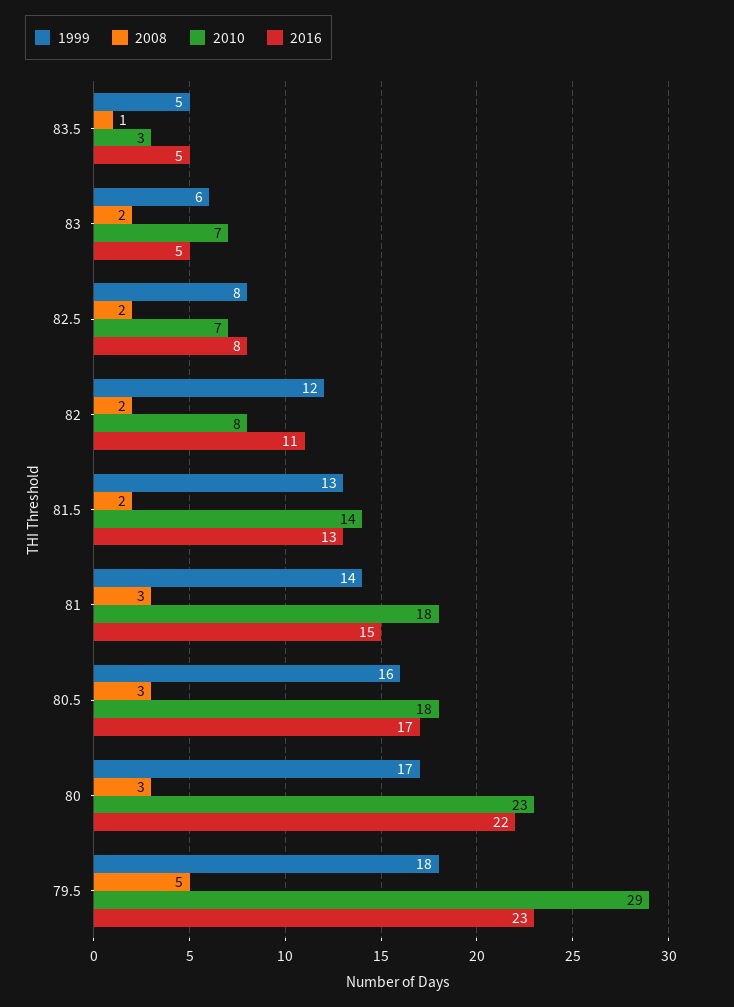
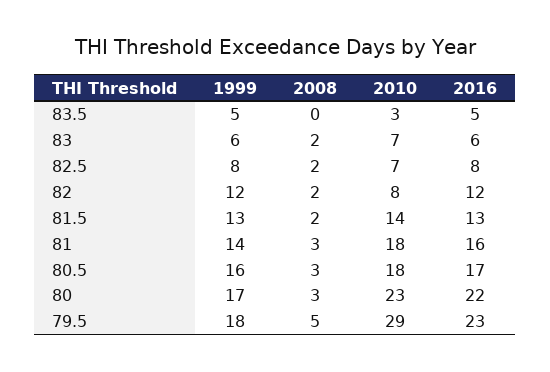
  {
    "1999": {
      "83.5": 5,
      "83": 6,
      "82.5": 8,
      "82": 12,
      "81.5": 13,
      "81": 14,
      "80.5": 16,
      "80": 17,
      "79.5": 18
    },
    "2008": {
-     "83.5": 1,
+     "83.5": 0,
      "83": 2,
      "82.5": 2,
      "82": 2,
      "81.5": 2,
      "81": 3,
      "80.5": 3,
      "80": 3,
      "79.5": 5
    },
    "2010": {
      "83.5": 3,
      "83": 7,
      "82.5": 7,
      "82": 8,
      "81.5": 14,
      "81": 18,
      "80.5": 18,
      "80": 23,
      "79.5": 29
    },
    "2016": {
      "83.5": 5,
-     "83": 5,
+     "83": 6,
      "82.5": 8,
-     "82": 11,
+     "82": 12,
      "81.5": 13,
-     "81": 15,
+     "81": 16,
      "80.5": 17,
      "80": 22,
      "79.5": 23
    }
  }

